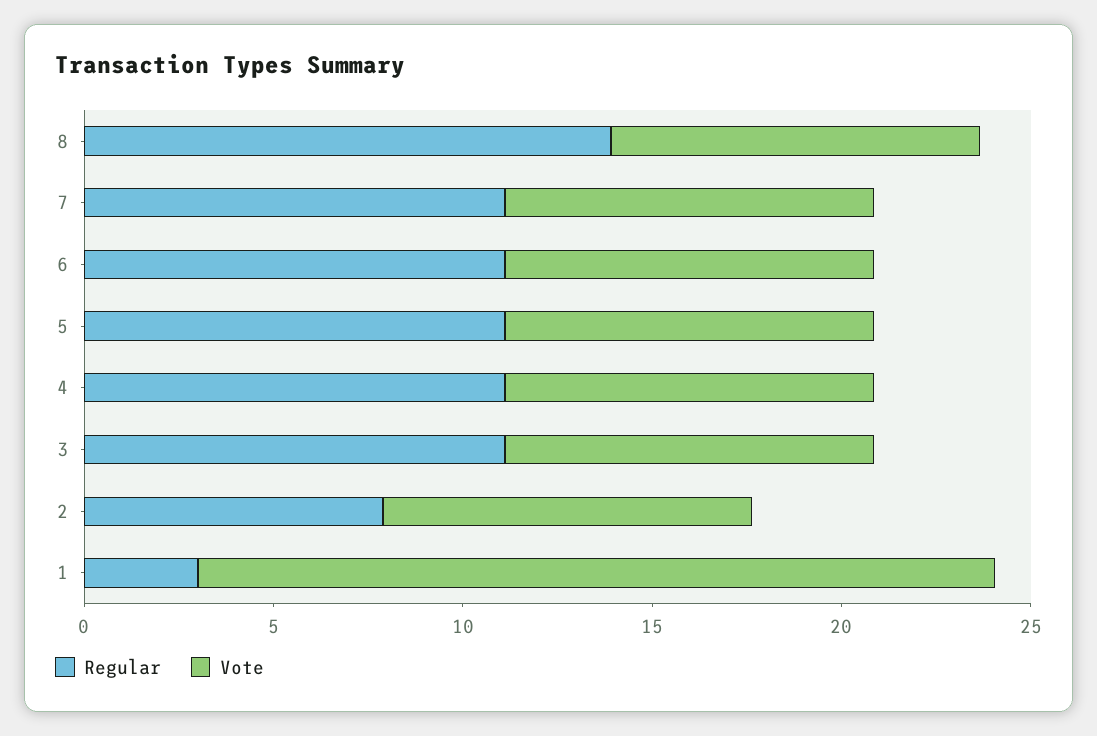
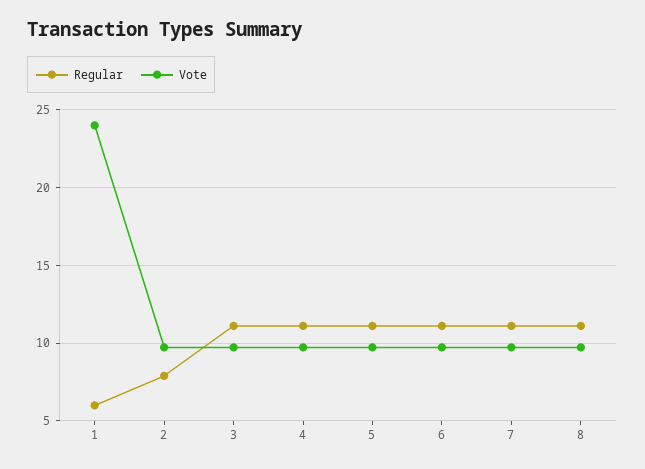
  {
    "Regular": {
-     "8": 14,
+     "8": 11,
      "7": 11,
      "6": 11,
      "5": 11,
      "4": 11,
      "3": 11,
      "2": 8,
-     "1": 3
+     "1": 6
    },
    "Vote": {
      "8": 9.5,
      "7": 9.5,
      "6": 9.5,
      "5": 9.5,
      "4": 9.5,
      "3": 9.5,
      "2": 9.5,
-     "1": 21
+     "1": 24
    }
  }

